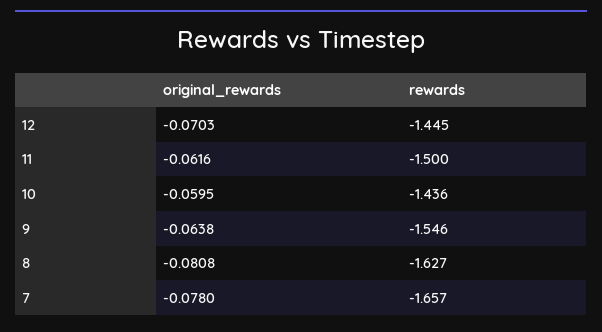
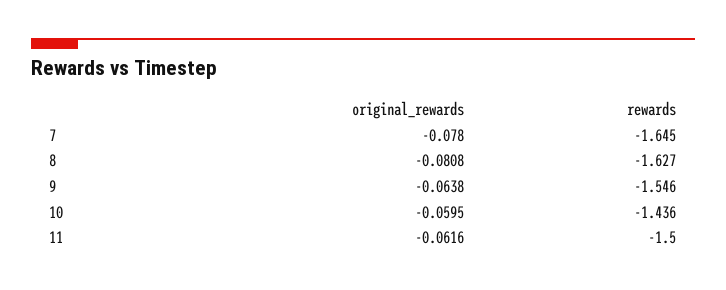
  {
    "original_rewards": {
-     "12": -0.0703,
      "11": -0.0616,
      "10": -0.0595,
      "9": -0.0638,
      "8": -0.0808,
      "7": -0.078
    },
    "rewards": {
-     "12": -1.445,
      "11": -1.5,
      "10": -1.436,
      "9": -1.546,
      "8": -1.627,
-     "7": -1.657
+     "7": -1.645
    }
  }

